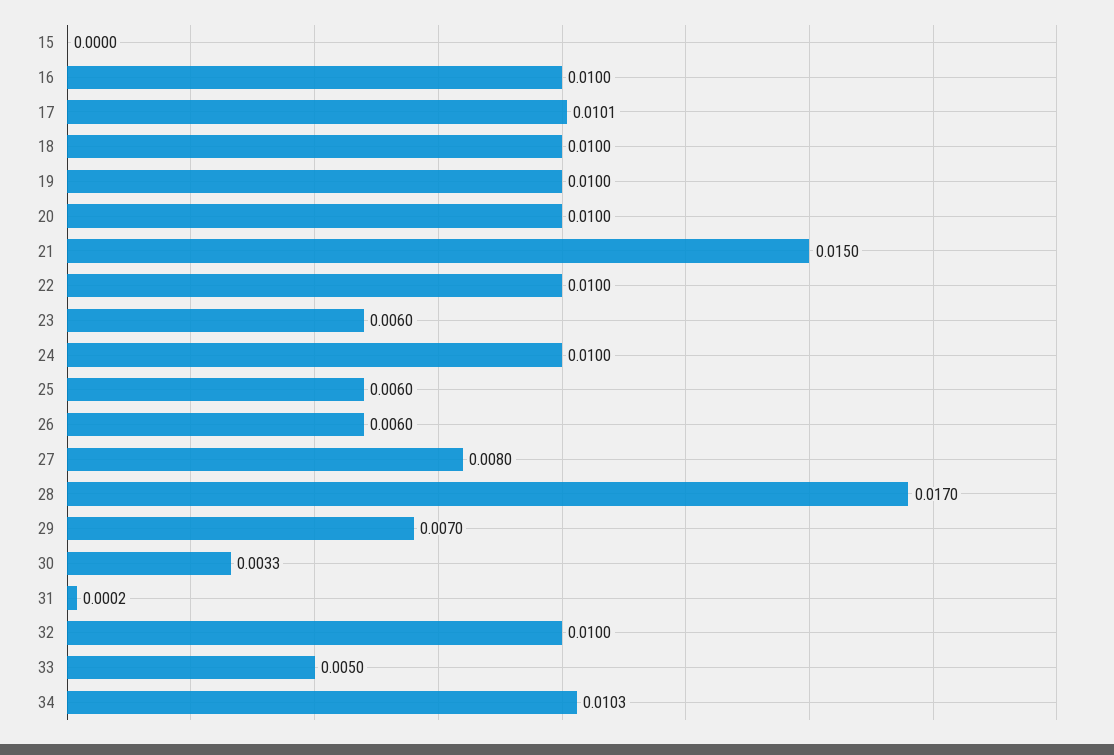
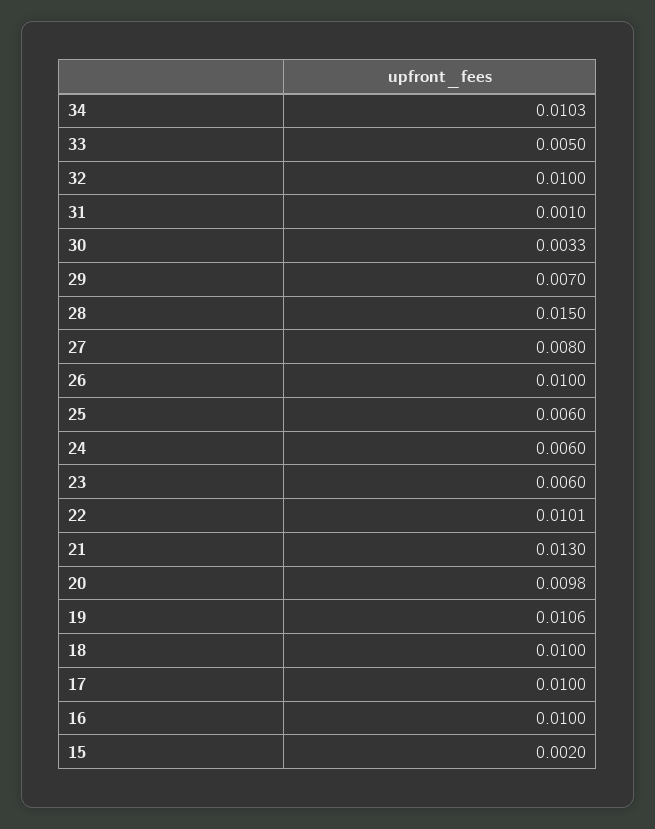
  {
-   "15": 0,
+   "15": 0.002,
    "16": 0.01,
-   "17": 0.0101,
+   "17": 0.01,
    "18": 0.01,
-   "19": 0.01,
+   "19": 0.0106,
-   "20": 0.01,
+   "20": 0.0098,
-   "21": 0.015,
+   "21": 0.013,
-   "22": 0.01,
+   "22": 0.0101,
    "23": 0.006,
-   "24": 0.01,
+   "24": 0.006,
    "25": 0.006,
-   "26": 0.006,
+   "26": 0.01,
    "27": 0.008,
-   "28": 0.017,
+   "28": 0.015,
    "29": 0.007,
    "30": 0.0033,
-   "31": 0.0002,
+   "31": 0.001,
    "32": 0.01,
    "33": 0.005,
    "34": 0.0103
  }

